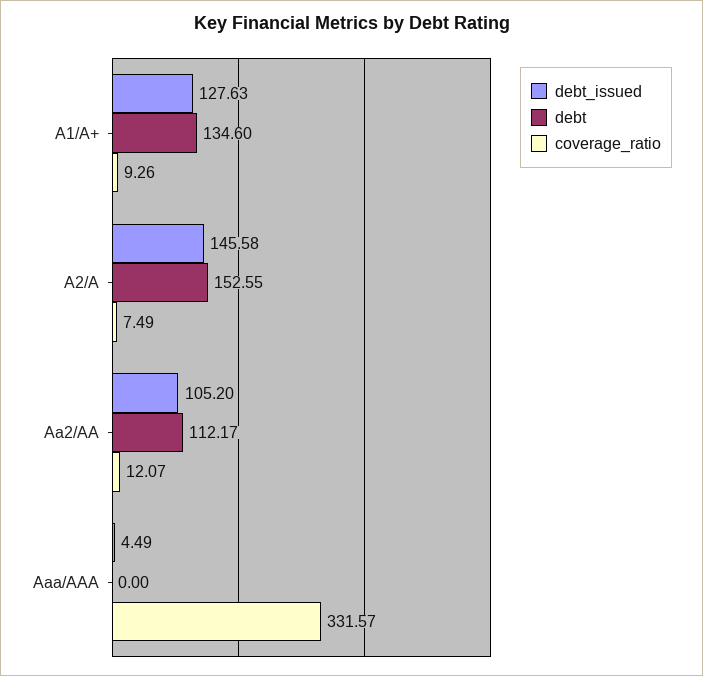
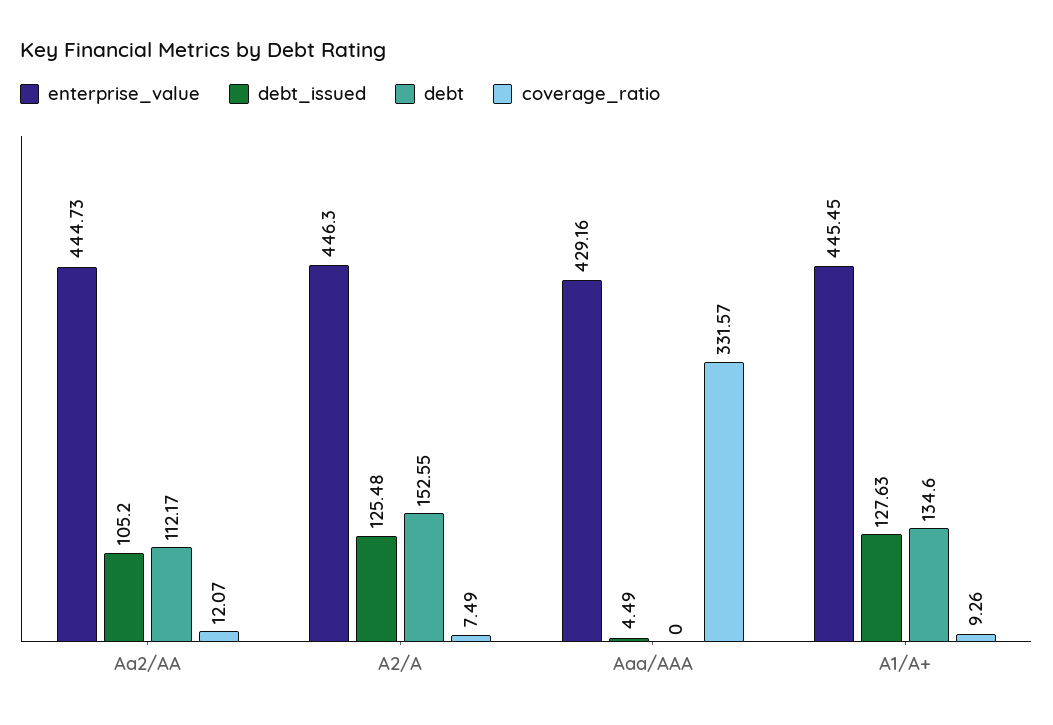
  {
    "debt_issued": {
      "A1/A+": 127.63,
-     "A2/A": 145.58,
+     "A2/A": 125.48,
      "Aa2/AA": 105.2,
      "Aaa/AAA": 4.49
    },
    "debt": {
      "A1/A+": 134.6,
      "A2/A": 152.55,
      "Aa2/AA": 112.17,
      "Aaa/AAA": 0
    },
    "coverage_ratio": {
      "A1/A+": 9.26,
      "A2/A": 7.49,
      "Aa2/AA": 12.07,
      "Aaa/AAA": 331.57
-   }
+   },
+   "enterprise_value": {
+     "Aa2/AA": 444.73,
+     "A2/A": 446.3,
+     "Aaa/AAA": 429.16,
+     "A1/A+": 445.45
+   }
  }

